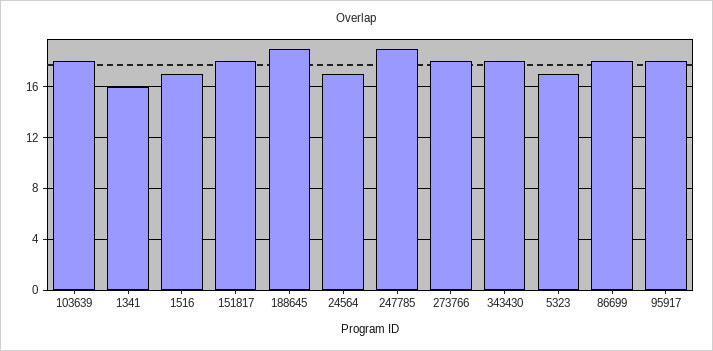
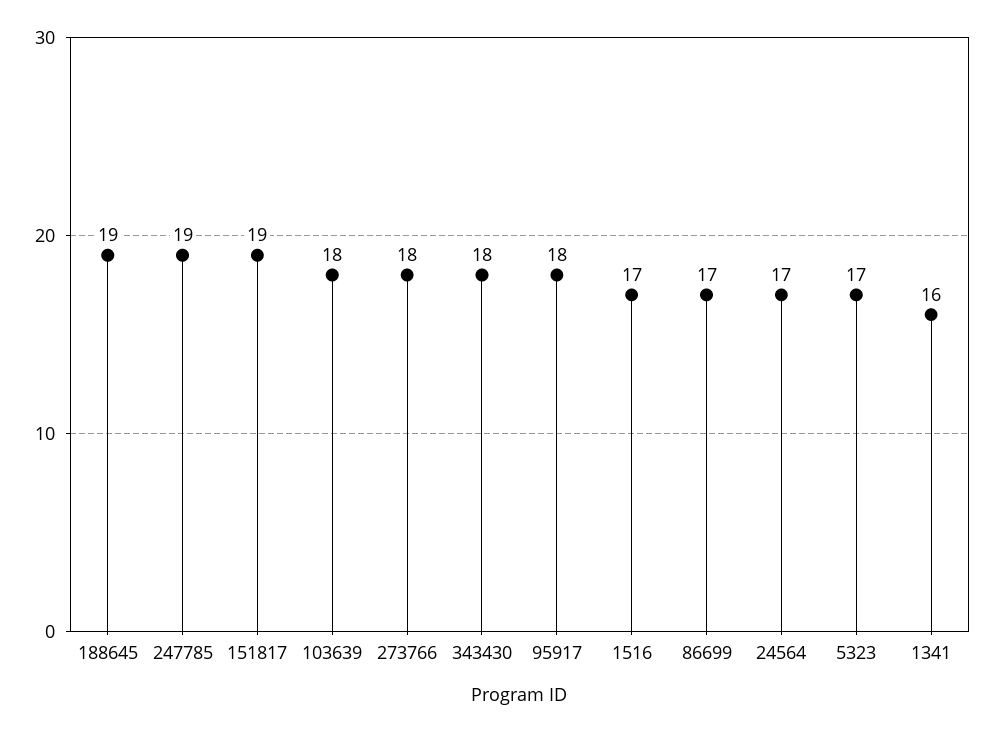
  {
    "103639": 18,
    "1341": 16,
    "1516": 17,
-   "151817": 18,
+   "151817": 19,
    "188645": 19,
    "24564": 17,
    "247785": 19,
    "273766": 18,
    "343430": 18,
    "5323": 17,
-   "86699": 18,
+   "86699": 17,
    "95917": 18
  }

